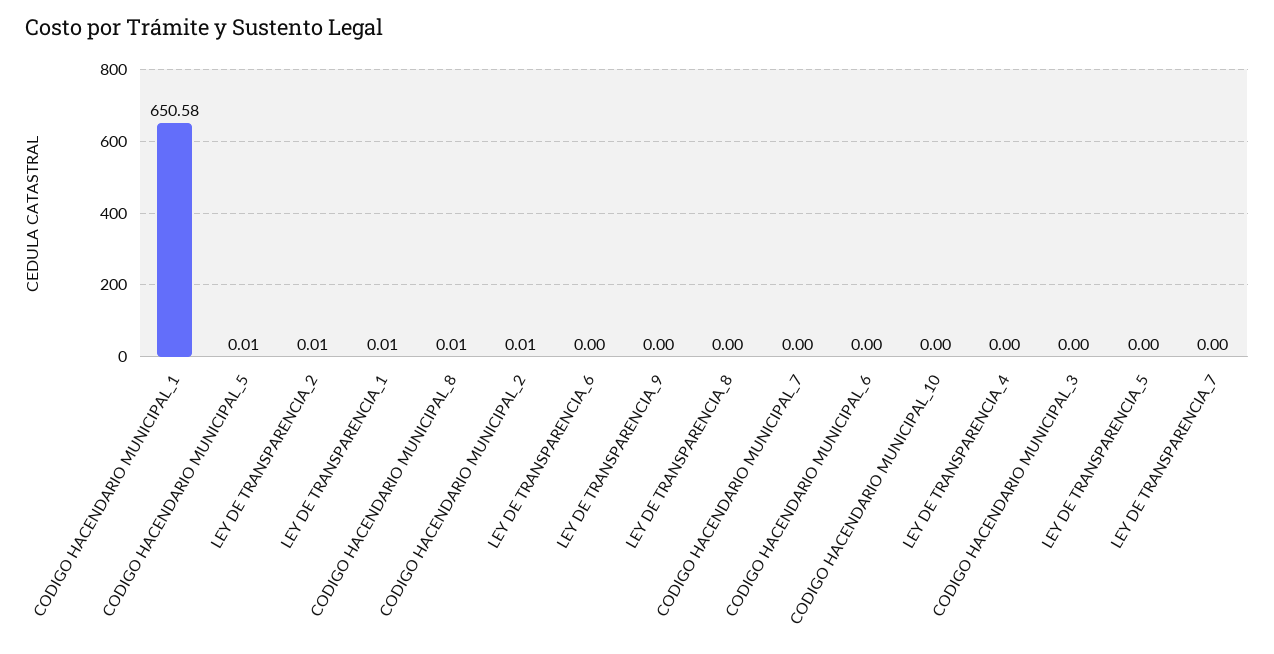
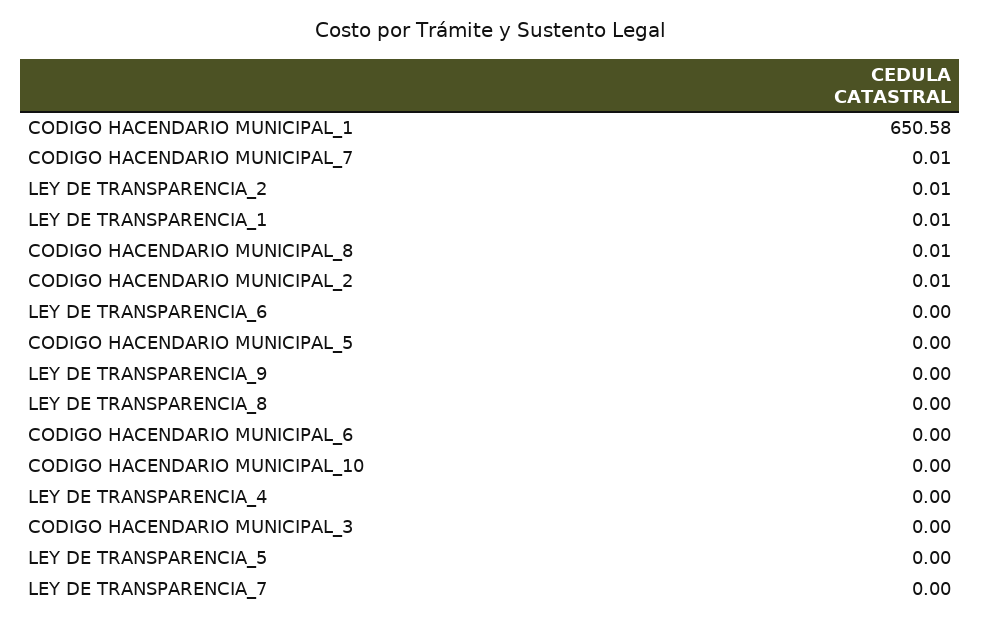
  {
    "CODIGO HACENDARIO MUNICIPAL_1": 650.58,
-   "CODIGO HACENDARIO MUNICIPAL_5": 0.01,
+   "CODIGO HACENDARIO MUNICIPAL_5": 0,
    "LEY DE TRANSPARENCIA_2": 0.01,
    "LEY DE TRANSPARENCIA_1": 0.01,
    "CODIGO HACENDARIO MUNICIPAL_8": 0.01,
    "CODIGO HACENDARIO MUNICIPAL_2": 0.01,
    "LEY DE TRANSPARENCIA_6": 0,
    "LEY DE TRANSPARENCIA_9": 0,
    "LEY DE TRANSPARENCIA_8": 0,
-   "CODIGO HACENDARIO MUNICIPAL_7": 0,
+   "CODIGO HACENDARIO MUNICIPAL_7": 0.01,
    "CODIGO HACENDARIO MUNICIPAL_6": 0,
    "CODIGO HACENDARIO MUNICIPAL_10": 0,
    "LEY DE TRANSPARENCIA_4": 0,
    "CODIGO HACENDARIO MUNICIPAL_3": 0,
    "LEY DE TRANSPARENCIA_5": 0,
    "LEY DE TRANSPARENCIA_7": 0
  }

